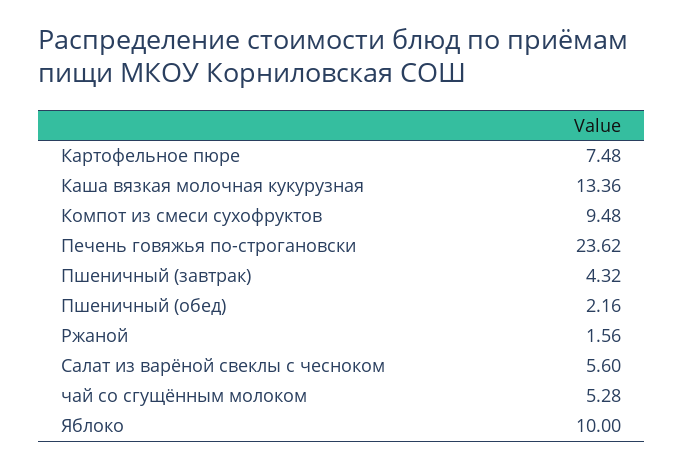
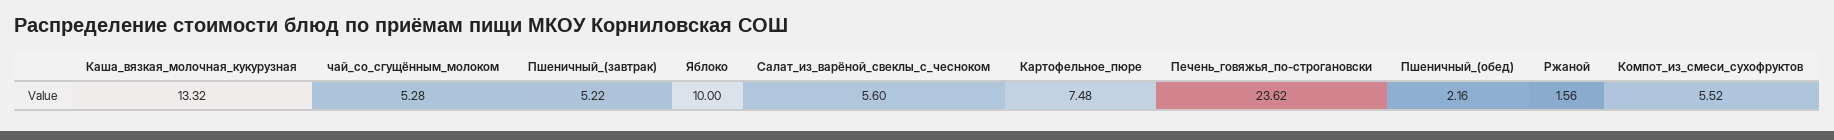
  {
    "Картофельное пюре": 7.48,
-   "Каша вязкая молочная кукурузная": 13.36,
+   "Каша вязкая молочная кукурузная": 13.32,
-   "Компот из смеси сухофруктов": 9.48,
+   "Компот из смеси сухофруктов": 5.52,
    "Печень говяжья по-строгановски": 23.62,
-   "Пшеничный (завтрак)": 4.32,
+   "Пшеничный (завтрак)": 5.22,
    "Пшеничный (обед)": 2.16,
    "Ржаной": 1.56,
    "Салат из варёной свеклы с чесноком": 5.6,
    "чай со сгущённым молоком": 5.28,
    "Яблоко": 10
  }

